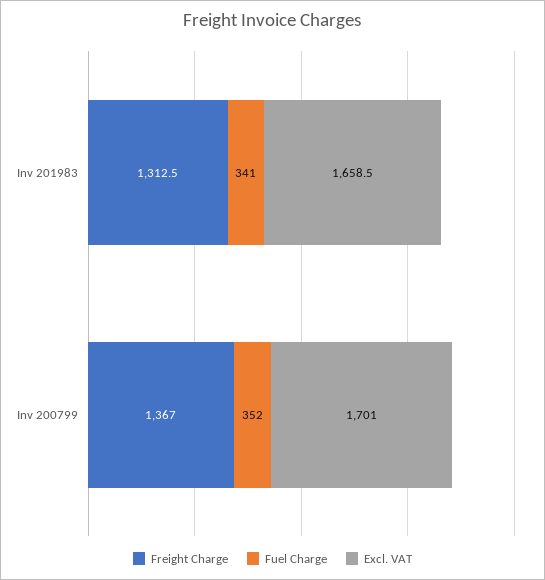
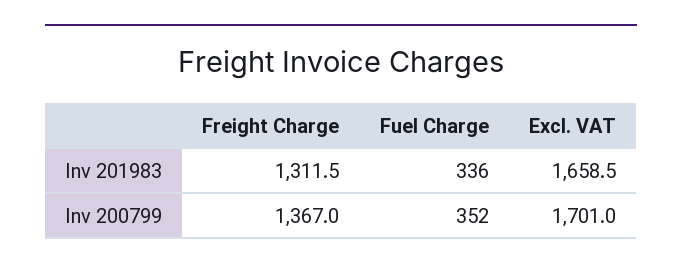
  {
    "Freight Charge": {
-     "Inv 201983": 1312.5,
+     "Inv 201983": 1311.5,
      "Inv 200799": 1367
    },
    "Fuel Charge": {
-     "Inv 201983": 341,
+     "Inv 201983": 336,
      "Inv 200799": 352
    },
    "Excl. VAT": {
      "Inv 201983": 1658.5,
      "Inv 200799": 1701
    }
  }

